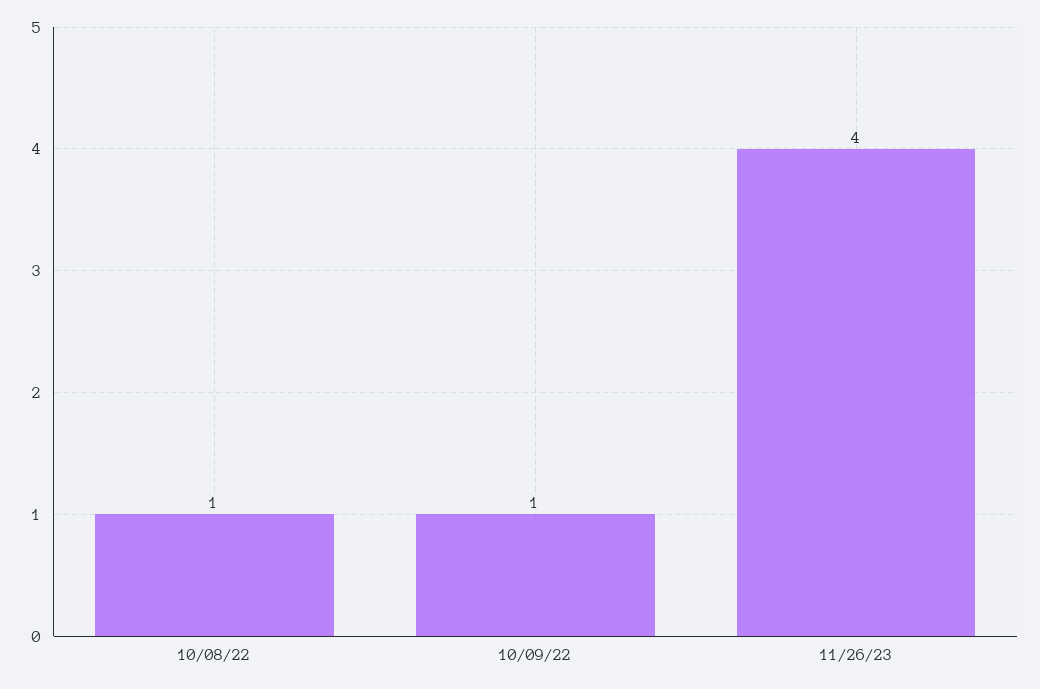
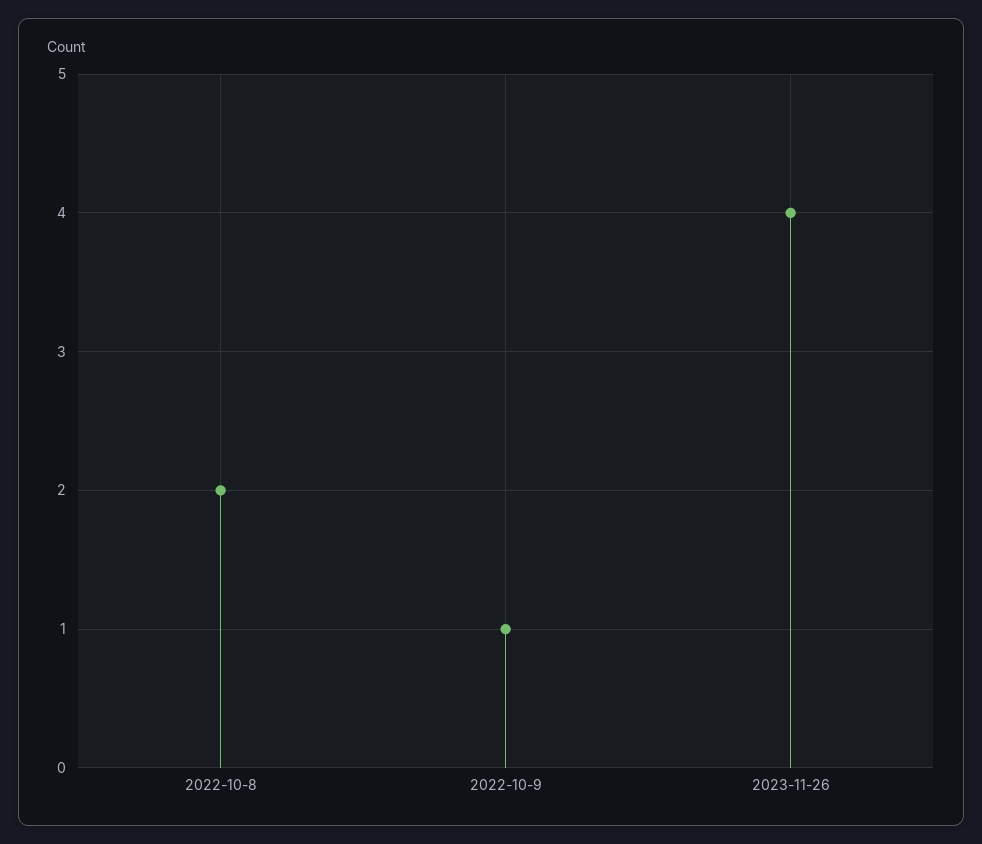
  {
-   "10/08/22": 1,
+   "10/08/22": 2,
    "10/09/22": 1,
    "11/26/23": 4
  }

